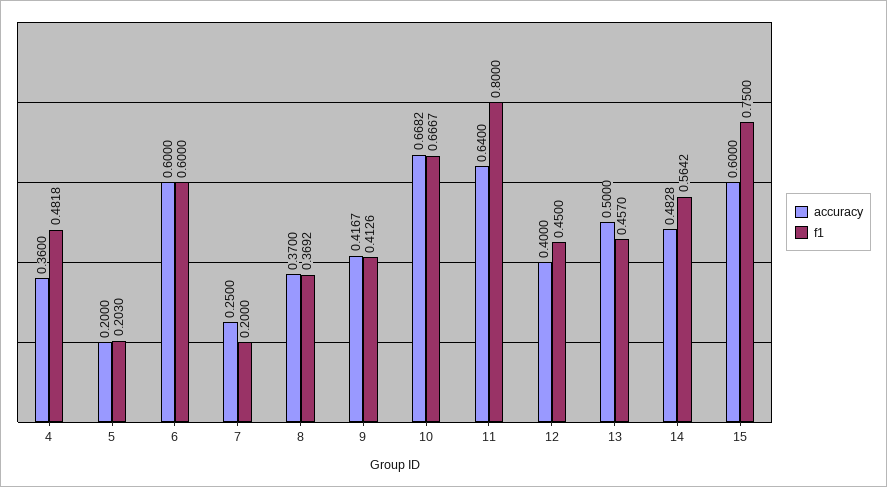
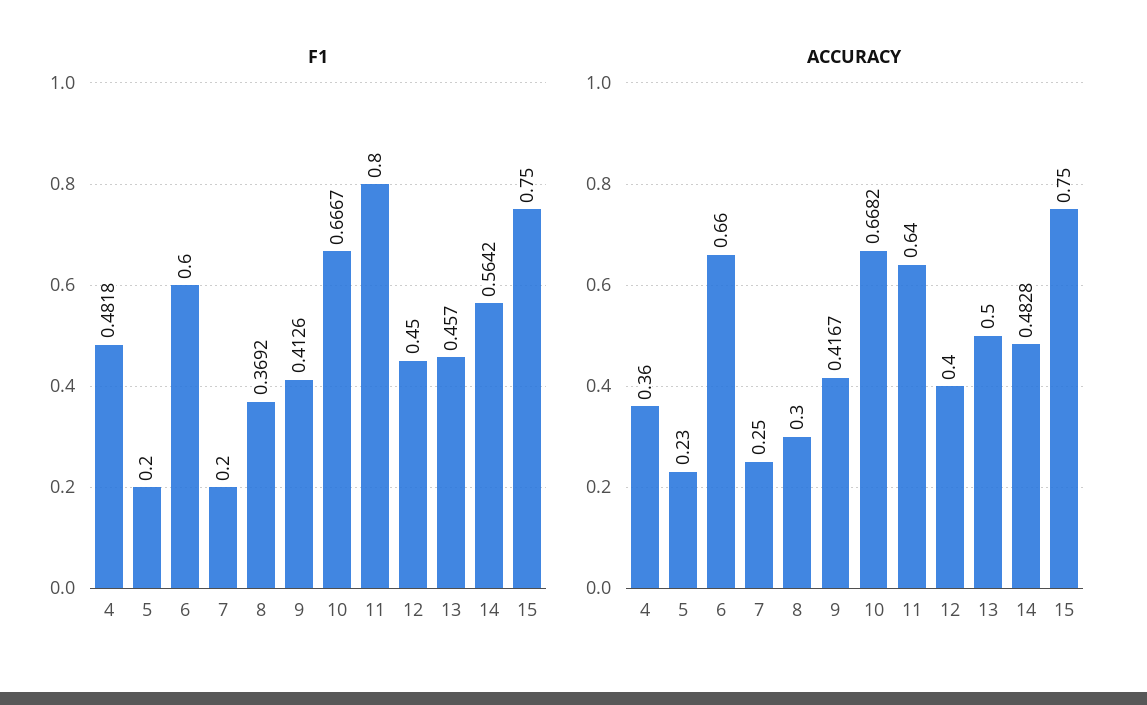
  {
    "accuracy": {
      "4": 0.36,
-     "5": 0.2,
+     "5": 0.23,
-     "6": 0.6,
+     "6": 0.66,
      "7": 0.25,
-     "8": 0.37,
+     "8": 0.3,
      "9": 0.4167,
      "10": 0.6682,
      "11": 0.64,
      "12": 0.4,
      "13": 0.5,
      "14": 0.4828,
-     "15": 0.6
+     "15": 0.75
    },
    "f1": {
      "4": 0.4818,
-     "5": 0.203,
+     "5": 0.2,
      "6": 0.6,
      "7": 0.2,
      "8": 0.3692,
      "9": 0.4126,
      "10": 0.6667,
      "11": 0.8,
      "12": 0.45,
      "13": 0.457,
      "14": 0.5642,
      "15": 0.75
    }
  }

